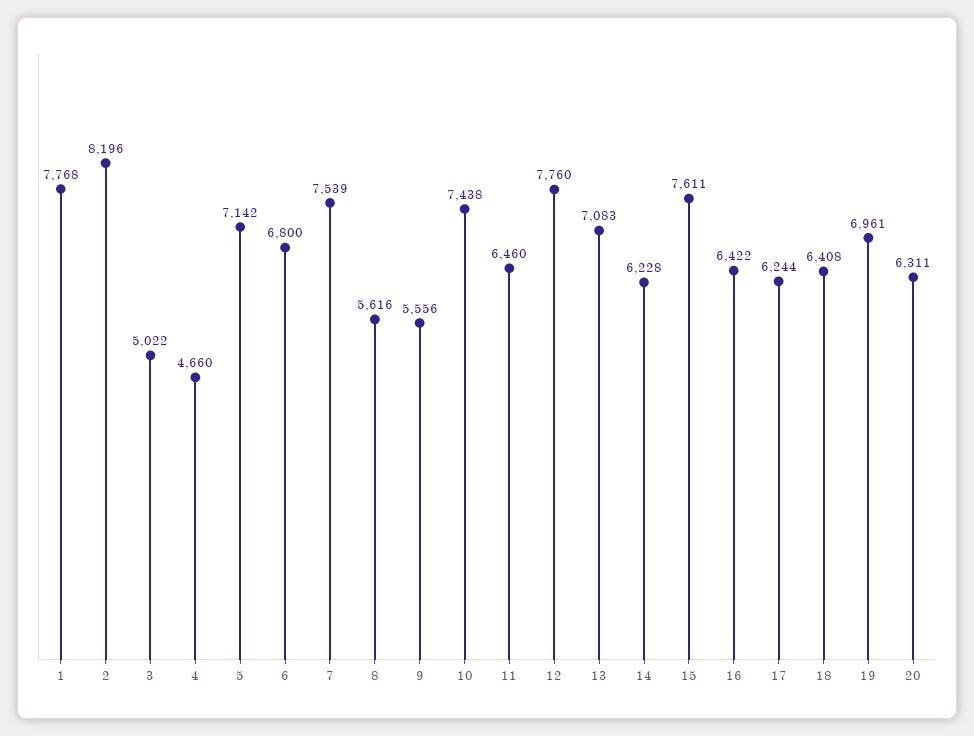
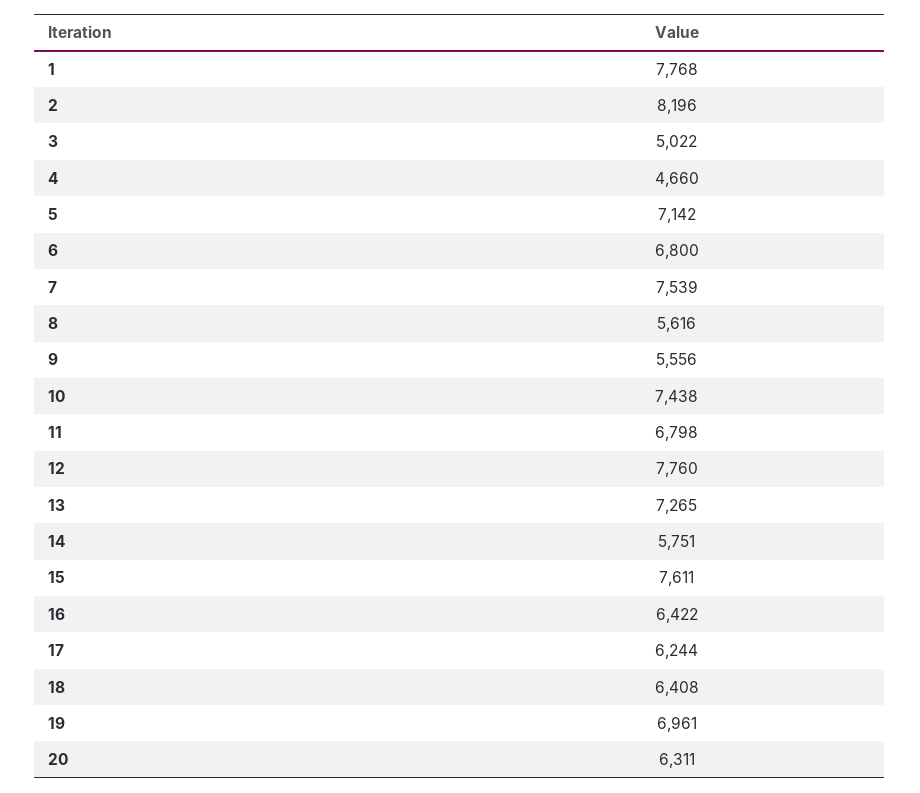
  {
    "1": 7768,
    "2": 8196,
    "3": 5022,
    "4": 4660,
    "5": 7142,
    "6": 6800,
    "7": 7539,
    "8": 5616,
    "9": 5556,
    "10": 7438,
-   "11": 6460,
+   "11": 6798,
    "12": 7760,
-   "13": 7083,
+   "13": 7265,
-   "14": 6228,
+   "14": 5751,
    "15": 7611,
    "16": 6422,
    "17": 6244,
    "18": 6408,
    "19": 6961,
    "20": 6311
  }

